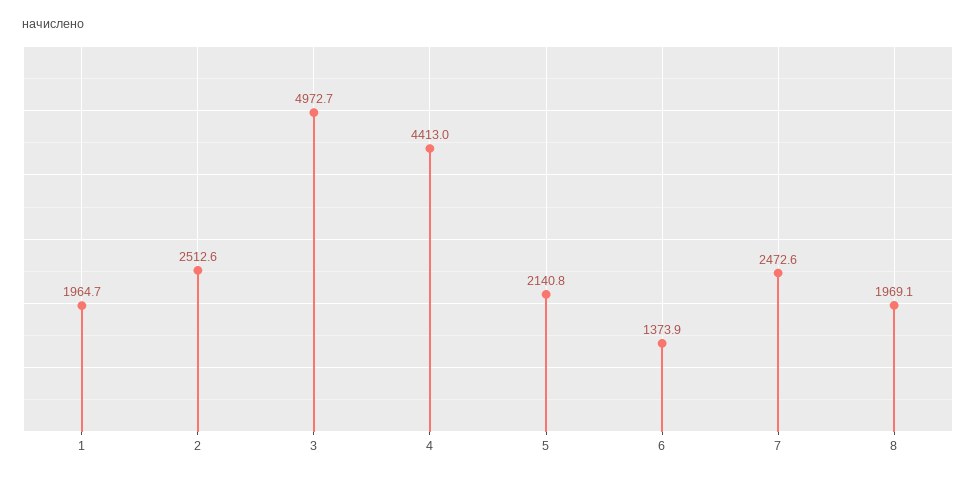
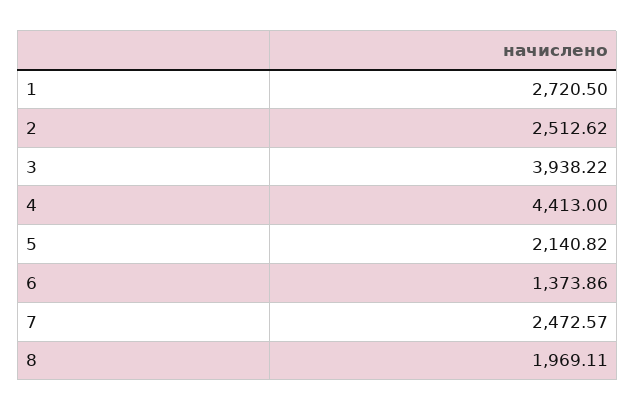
  {
-   "1": 1964.7,
+   "1": 2720.5,
    "2": 2512.62,
-   "3": 4972.7,
+   "3": 3938.22,
    "4": 4413,
    "5": 2140.82,
    "6": 1373.86,
    "7": 2472.57,
    "8": 1969.11
  }

